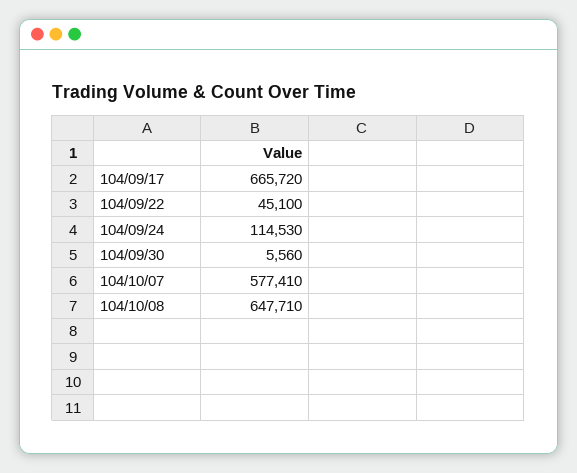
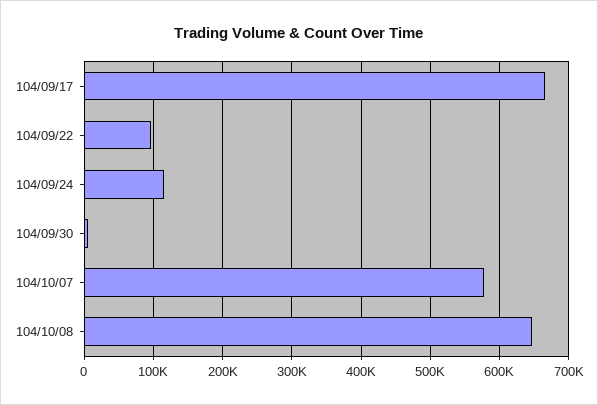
  {
    "104/09/17": 665720,
-   "104/09/22": 45100,
+   "104/09/22": 100000,
    "104/09/24": 114530,
    "104/09/30": 5560,
    "104/10/07": 577410,
    "104/10/08": 647710
  }

